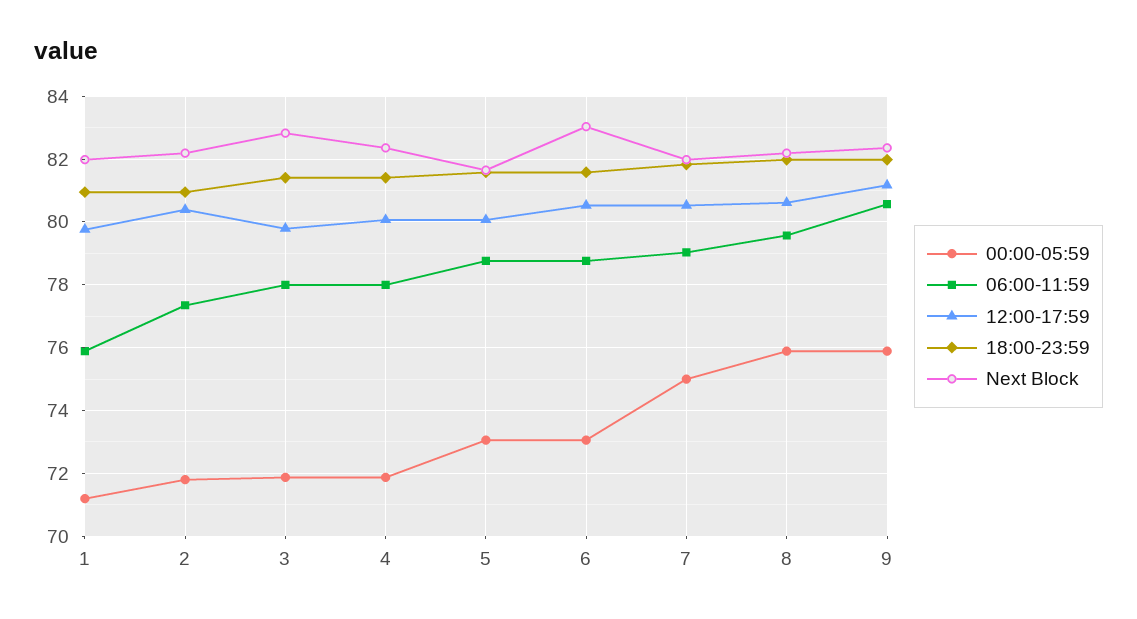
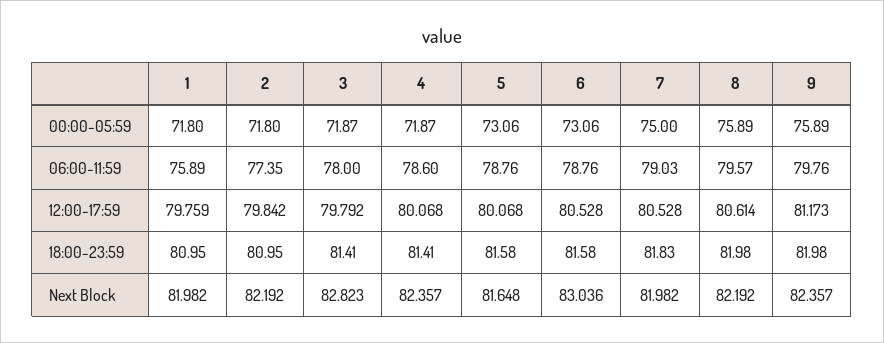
  {
    "00:00-05:59": {
-     "1": 71.2,
+     "1": 71.8,
      "2": 71.8,
      "3": 71.87,
      "4": 71.87,
      "5": 73.06,
      "6": 73.06,
      "7": 75,
      "8": 75.89,
      "9": 75.89
    },
    "06:00-11:59": {
      "1": 75.89,
      "2": 77.35,
      "3": 78,
-     "4": 78,
+     "4": 78.6,
      "5": 78.76,
      "6": 78.76,
      "7": 79.03,
      "8": 79.57,
-     "9": 80.6
+     "9": 79.76
    },
    "12:00-17:59": {
      "1": 79.759,
-     "2": 80.4,
+     "2": 79.842,
      "3": 79.792,
      "4": 80.068,
      "5": 80.068,
      "6": 80.528,
      "7": 80.528,
      "8": 80.614,
      "9": 81.173
    },
    "18:00-23:59": {
      "1": 80.95,
      "2": 80.95,
      "3": 81.41,
      "4": 81.41,
      "5": 81.58,
      "6": 81.58,
      "7": 81.83,
      "8": 81.98,
      "9": 81.98
    },
    "Next Block": {
      "1": 81.982,
      "2": 82.192,
      "3": 82.823,
      "4": 82.357,
      "5": 81.648,
      "6": 83.036,
      "7": 81.982,
      "8": 82.192,
      "9": 82.357
    }
  }

